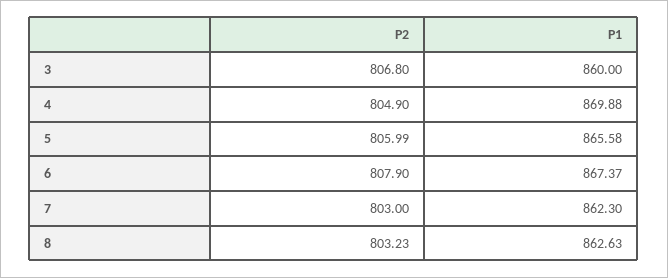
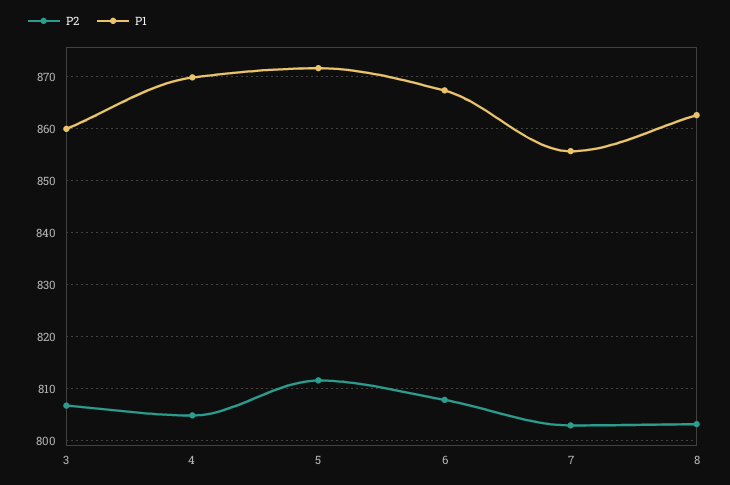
  {
    "P2": {
      "3": 806.8,
      "4": 804.9,
-     "5": 805.99,
+     "5": 812,
      "6": 807.9,
      "7": 803,
      "8": 803.23
    },
    "P1": {
      "3": 860,
      "4": 869.88,
-     "5": 865.58,
+     "5": 872,
      "6": 867.37,
-     "7": 862.3,
+     "7": 856,
      "8": 862.63
    }
  }

